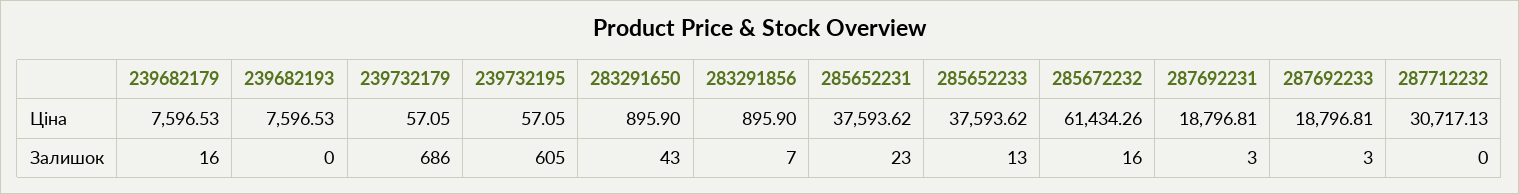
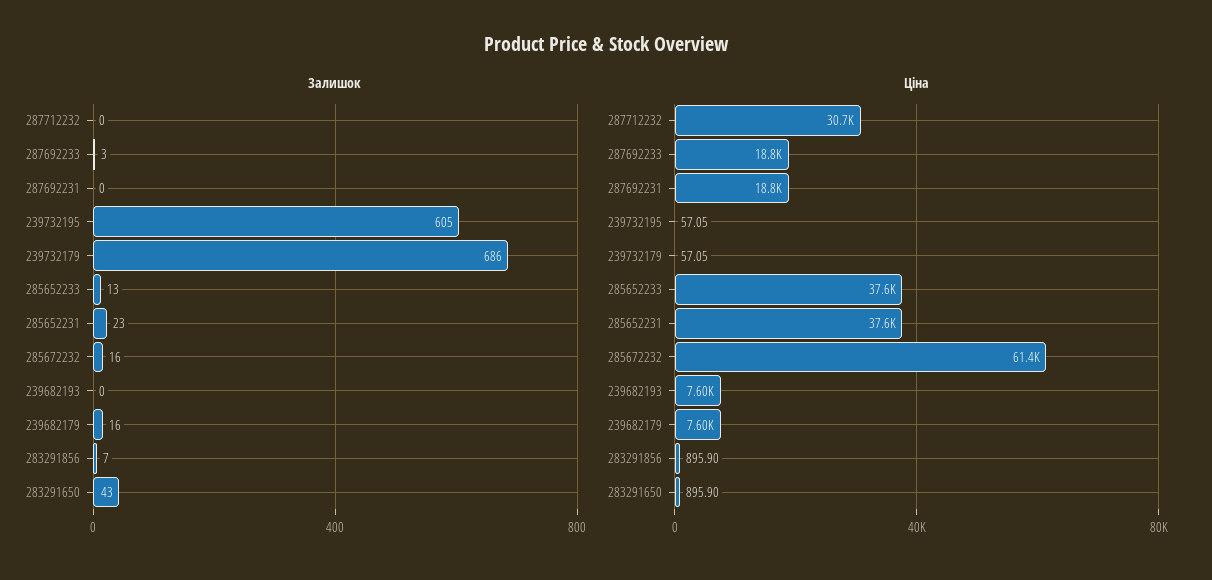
  {
    "Ціна": {
      "239682179": 7596.53,
      "239682193": 7596.53,
      "239732179": 57.05,
      "239732195": 57.05,
      "283291650": 895.9,
      "283291856": 895.9,
      "285652231": 37593.62,
      "285652233": 37593.62,
      "285672232": 61434.26,
      "287692231": 18796.81,
      "287692233": 18796.81,
      "287712232": 30717.13
    },
    "Залишок": {
      "239682179": 16,
      "239682193": 0,
      "239732179": 686,
      "239732195": 605,
      "283291650": 43,
      "283291856": 7,
      "285652231": 23,
      "285652233": 13,
      "285672232": 16,
-     "287692231": 3,
+     "287692231": 0,
      "287692233": 3,
      "287712232": 0
    }
  }

